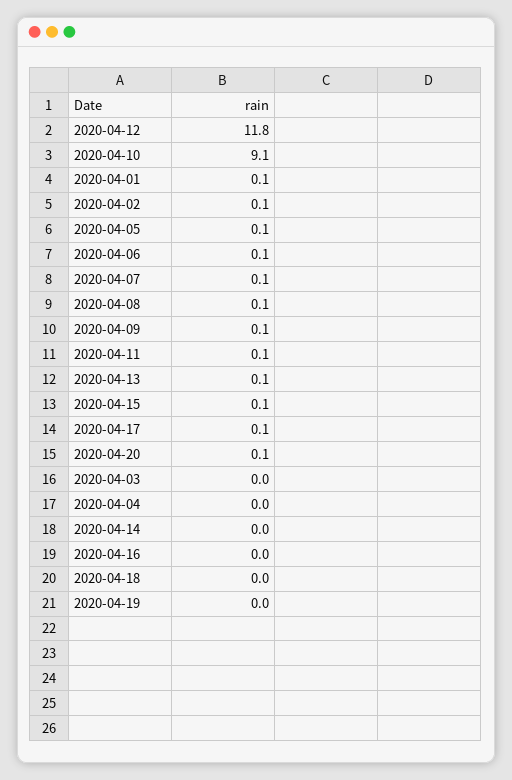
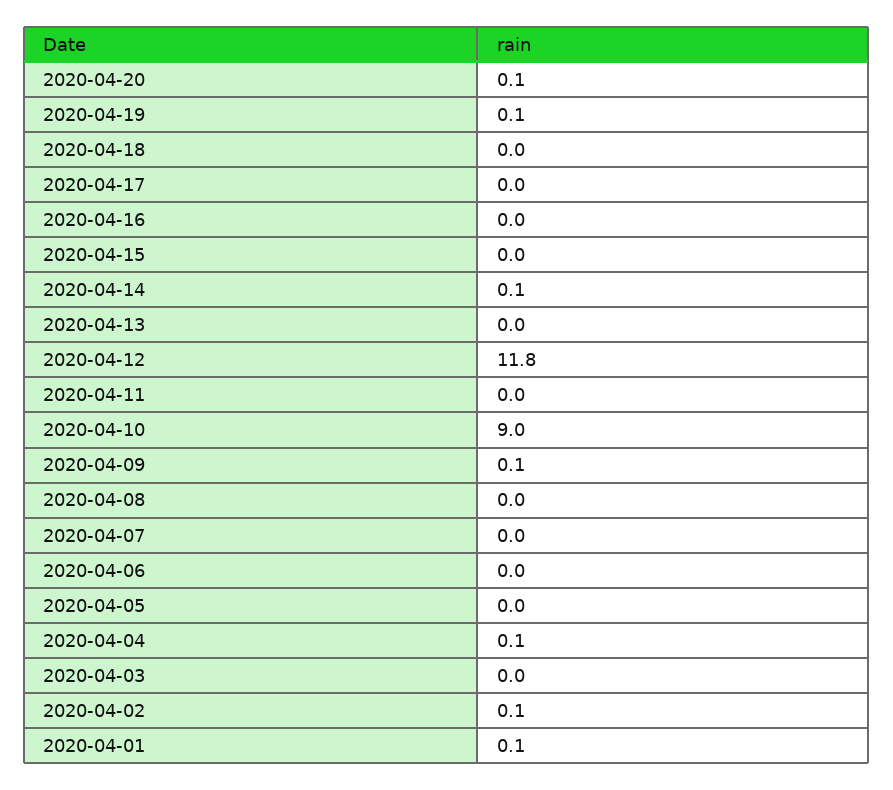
  {
    "2020-04-12": 11.8,
-   "2020-04-10": 9.1,
+   "2020-04-10": 9,
    "2020-04-01": 0.1,
    "2020-04-02": 0.1,
-   "2020-04-05": 0.1,
+   "2020-04-05": 0,
-   "2020-04-06": 0.1,
+   "2020-04-06": 0,
-   "2020-04-07": 0.1,
+   "2020-04-07": 0,
-   "2020-04-08": 0.1,
+   "2020-04-08": 0,
    "2020-04-09": 0.1,
-   "2020-04-11": 0.1,
+   "2020-04-11": 0,
-   "2020-04-13": 0.1,
+   "2020-04-13": 0,
-   "2020-04-15": 0.1,
+   "2020-04-15": 0,
-   "2020-04-17": 0.1,
+   "2020-04-17": 0,
    "2020-04-20": 0.1,
    "2020-04-03": 0,
-   "2020-04-04": 0,
+   "2020-04-04": 0.1,
-   "2020-04-14": 0,
+   "2020-04-14": 0.1,
    "2020-04-16": 0,
    "2020-04-18": 0,
-   "2020-04-19": 0
+   "2020-04-19": 0.1
  }

